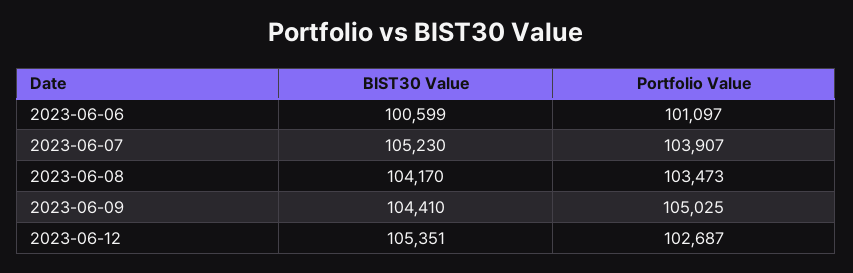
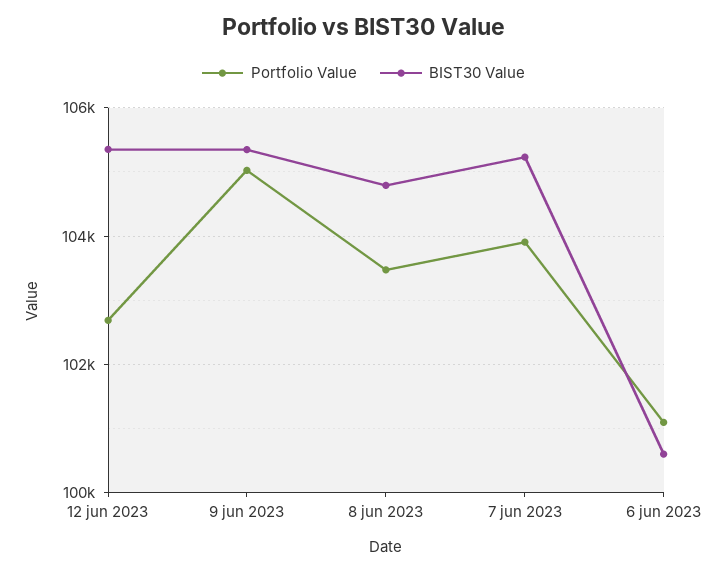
  {
    "BIST30 Value": {
      "2023-06-06": 100599,
      "2023-06-07": 105230,
-     "2023-06-08": 104170,
+     "2023-06-08": 104800,
-     "2023-06-09": 104410,
+     "2023-06-09": 105400,
      "2023-06-12": 105351
    },
    "Portfolio Value": {
      "2023-06-06": 101097,
      "2023-06-07": 103907,
      "2023-06-08": 103473,
      "2023-06-09": 105025,
      "2023-06-12": 102687
    }
  }

